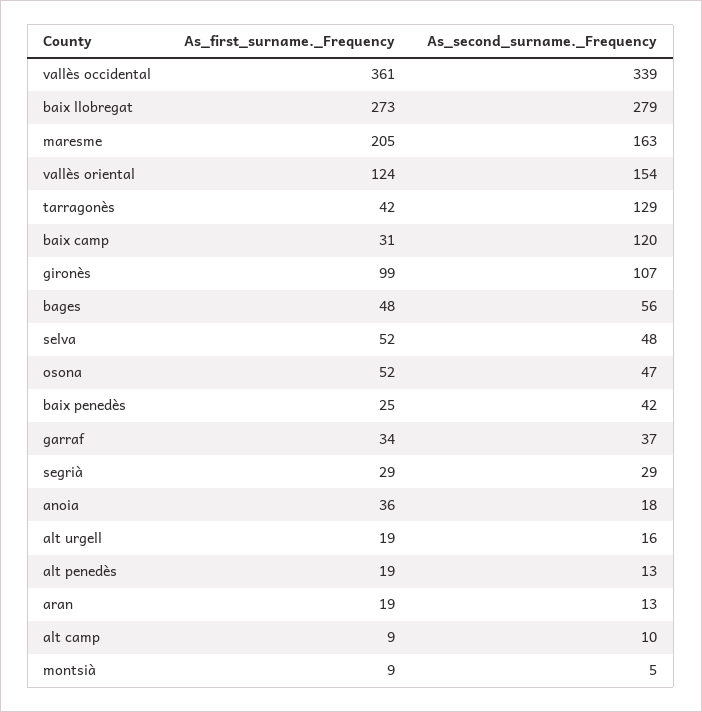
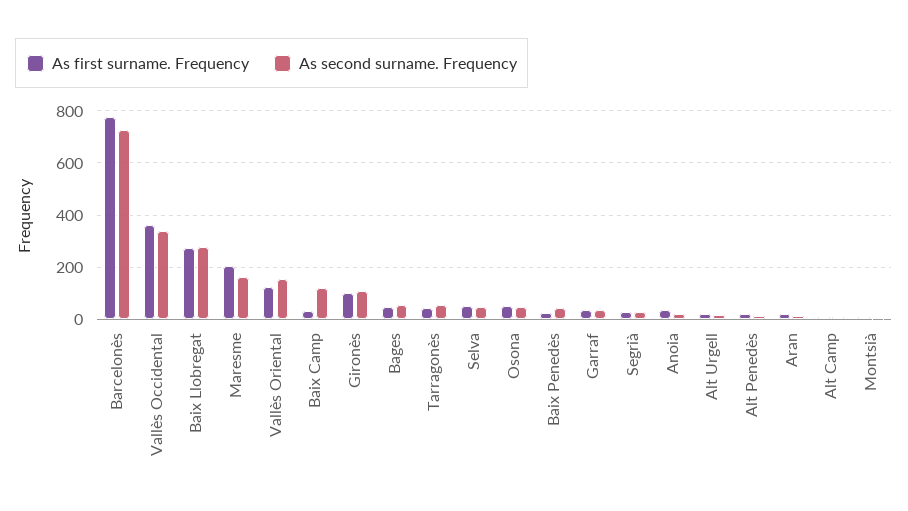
  {
    "As_first_surname._Frequency": {
      "vallès occidental": 361,
      "baix llobregat": 273,
      "maresme": 205,
      "vallès oriental": 124,
      "tarragonès": 42,
      "baix camp": 31,
      "gironès": 99,
      "bages": 48,
      "selva": 52,
      "osona": 52,
      "baix penedès": 25,
      "garraf": 34,
      "segrià": 29,
      "anoia": 36,
      "alt urgell": 19,
      "alt penedès": 19,
      "aran": 19,
      "alt camp": 9,
-     "montsià": 9
+     "montsià": 9,
+     "Barcelonès": 775
    },
    "As_second_surname._Frequency": {
      "vallès occidental": 339,
      "baix llobregat": 279,
      "maresme": 163,
      "vallès oriental": 154,
-     "tarragonès": 129,
+     "tarragonès": 50,
      "baix camp": 120,
      "gironès": 107,
      "bages": 56,
      "selva": 48,
      "osona": 47,
      "baix penedès": 42,
      "garraf": 37,
      "segrià": 29,
      "anoia": 18,
      "alt urgell": 16,
      "alt penedès": 13,
      "aran": 13,
      "alt camp": 10,
-     "montsià": 5
+     "montsià": 5,
+     "Barcelonès": 725
    }
  }

